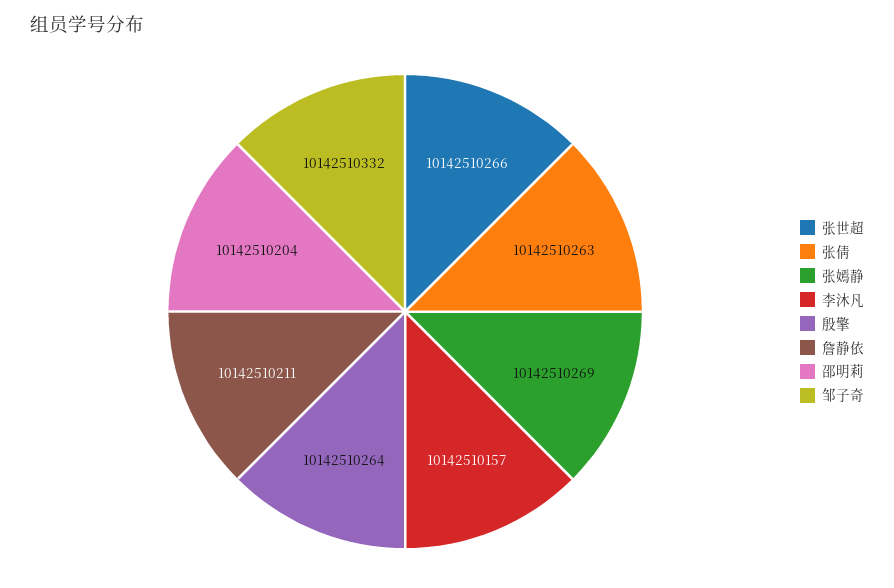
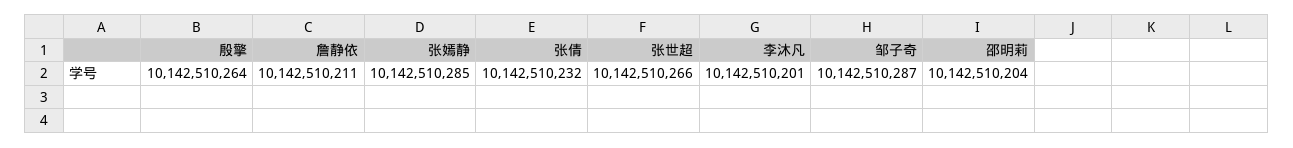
  {
    "张世超": 10142510266,
-   "张倩": 10142510263,
+   "张倩": 10142510232,
-   "张嫣静": 10142510269,
+   "张嫣静": 10142510285,
-   "李沐凡": 10142510157,
+   "李沐凡": 10142510201,
    "殷擎": 10142510264,
    "詹静依": 10142510211,
    "邵明莉": 10142510204,
-   "邹子奇": 10142510332
+   "邹子奇": 10142510287
  }

